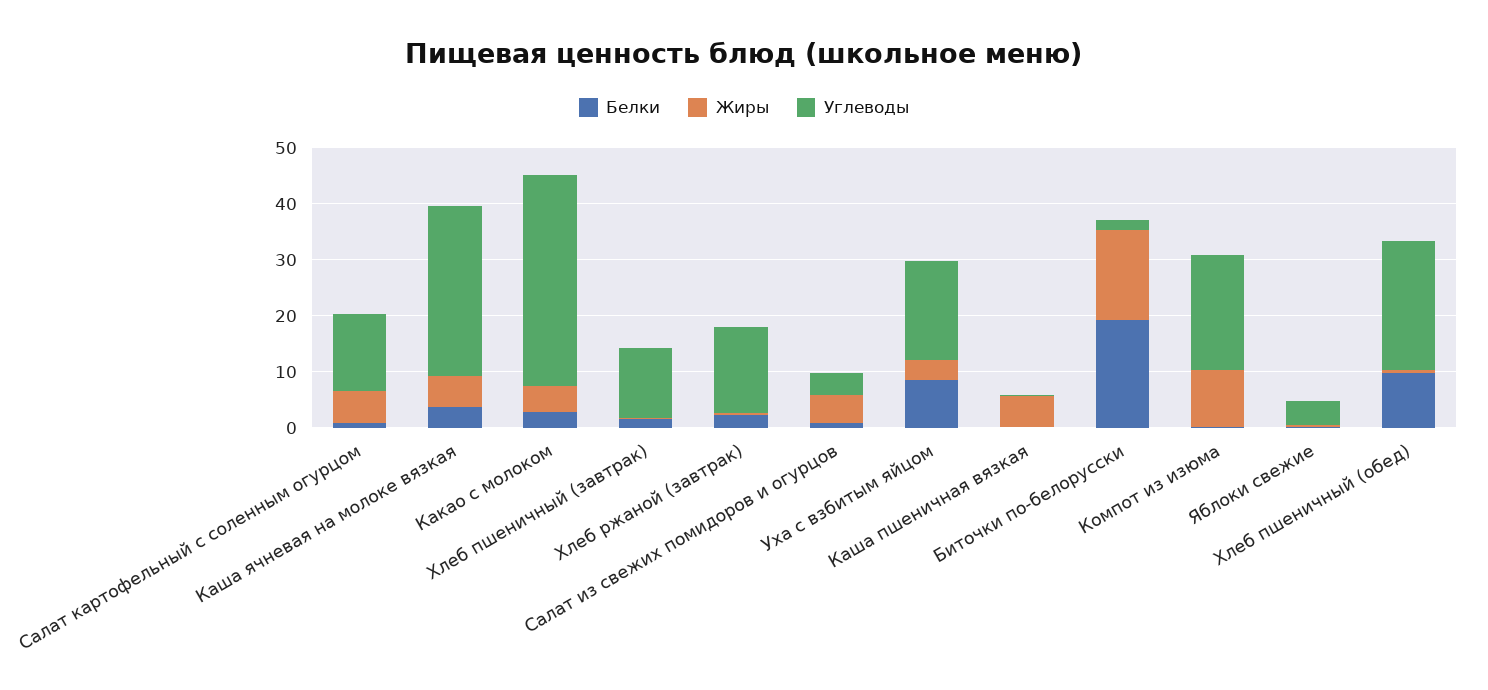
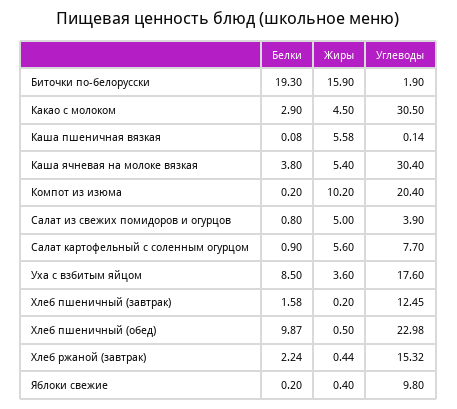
  {
    "Белки": {
      "Салат картофельный с соленным огурцом": 0.9,
      "Каша ячневая на молоке вязкая": 3.8,
      "Какао с молоком": 2.9,
      "Хлеб пшеничный (завтрак)": 1.58,
      "Хлеб ржаной (завтрак)": 2.24,
      "Салат из свежих помидоров и огурцов": 0.8,
      "Уха с взбитым яйцом": 8.5,
      "Каша пшеничная вязкая": 0.08,
      "Биточки по-белорусски": 19.3,
      "Компот из изюма": 0.2,
      "Яблоки свежие": 0.2,
      "Хлеб пшеничный (обед)": 9.87
    },
    "Жиры": {
      "Салат картофельный с соленным огурцом": 5.6,
      "Каша ячневая на молоке вязкая": 5.4,
      "Какао с молоком": 4.5,
      "Хлеб пшеничный (завтрак)": 0.2,
      "Хлеб ржаной (завтрак)": 0.44,
      "Салат из свежих помидоров и огурцов": 5,
      "Уха с взбитым яйцом": 3.6,
      "Каша пшеничная вязкая": 5.58,
      "Биточки по-белорусски": 15.9,
      "Компот из изюма": 10.2,
      "Яблоки свежие": 0.4,
      "Хлеб пшеничный (обед)": 0.5
    },
    "Углеводы": {
-     "Салат картофельный с соленным огурцом": 14,
+     "Салат картофельный с соленным огурцом": 7.7,
      "Каша ячневая на молоке вязкая": 30.4,
-     "Какао с молоком": 38,
+     "Какао с молоком": 30.5,
      "Хлеб пшеничный (завтрак)": 12.45,
      "Хлеб ржаной (завтрак)": 15.32,
      "Салат из свежих помидоров и огурцов": 3.9,
      "Уха с взбитым яйцом": 17.6,
      "Каша пшеничная вязкая": 0.14,
      "Биточки по-белорусски": 1.9,
      "Компот из изюма": 20.4,
-     "Яблоки свежие": 4,
+     "Яблоки свежие": 9.8,
      "Хлеб пшеничный (обед)": 22.98
    }
  }

